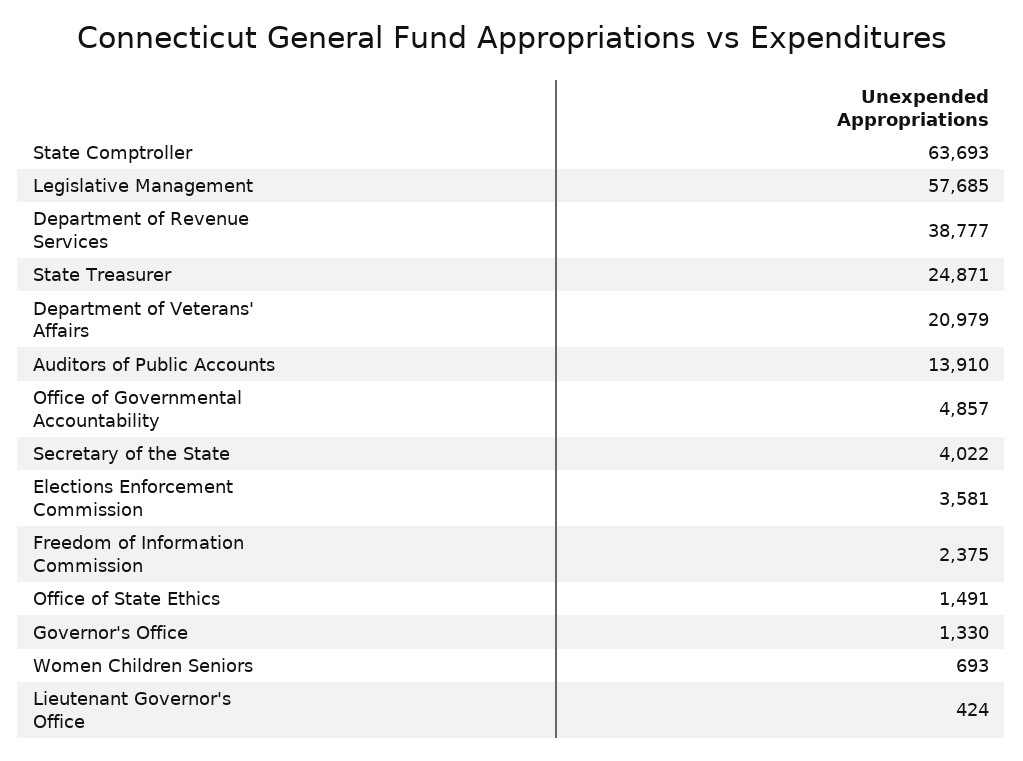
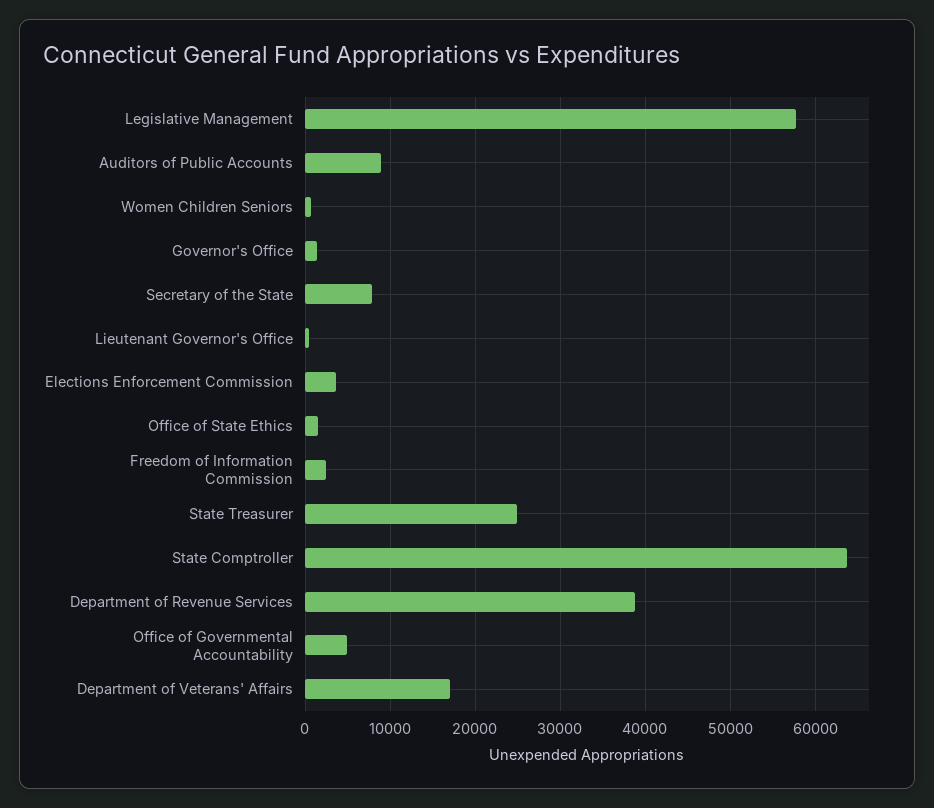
  {
    "State Comptroller": 63693,
    "Legislative Management": 57685,
    "Department of Revenue Services": 38777,
    "State Treasurer": 24871,
-   "Department of Veterans' Affairs": 20979,
+   "Department of Veterans' Affairs": 17000,
-   "Auditors of Public Accounts": 13910,
+   "Auditors of Public Accounts": 9000,
    "Office of Governmental Accountability": 4857,
-   "Secretary of the State": 4022,
+   "Secretary of the State": 8000,
    "Elections Enforcement Commission": 3581,
    "Freedom of Information Commission": 2375,
    "Office of State Ethics": 1491,
    "Governor's Office": 1330,
    "Women Children Seniors": 693,
    "Lieutenant Governor's Office": 424
  }

